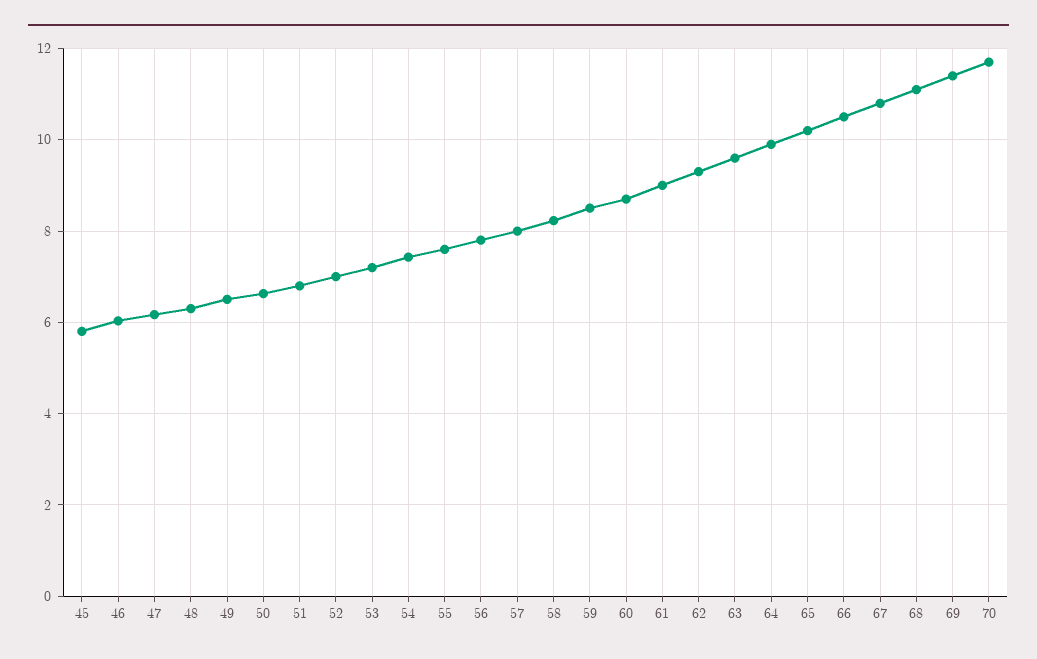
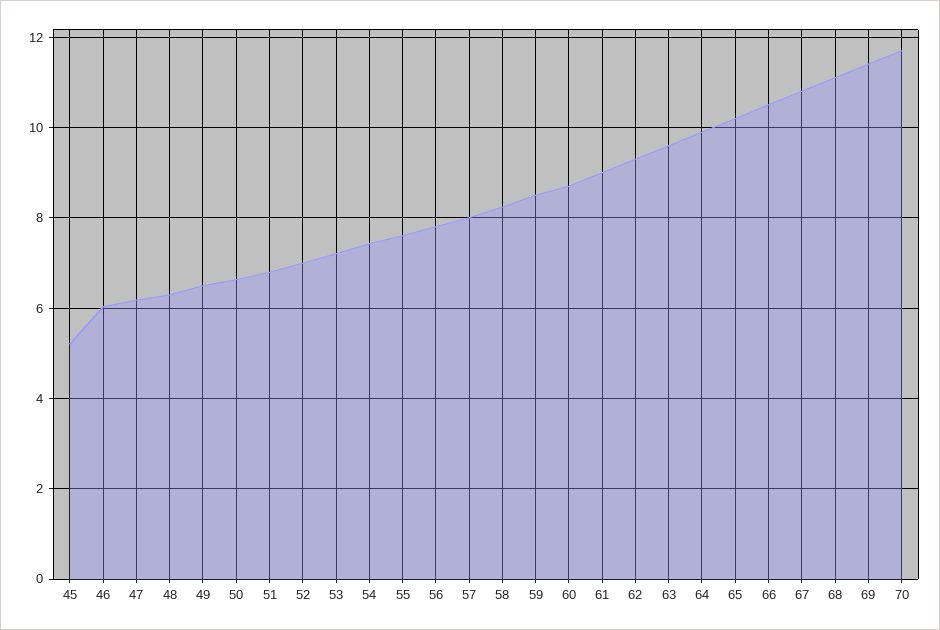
  {
-   "45": 5.8,
+   "45": 5.2,
    "46": 6,
    "47": 6.2,
    "48": 6.4,
    "49": 6.6,
    "50": 6.6,
    "51": 6.8,
    "52": 7,
    "53": 7.2,
    "54": 7.4,
    "55": 7.6,
    "56": 7.8,
    "57": 8,
    "58": 8.2,
    "59": 8.6,
    "60": 8.8,
    "61": 9,
    "62": 9.4,
    "63": 9.6,
    "64": 10,
    "65": 10.2,
    "66": 10.6,
    "67": 10.8,
    "68": 11.2,
    "69": 11.4,
    "70": 11.8
  }

